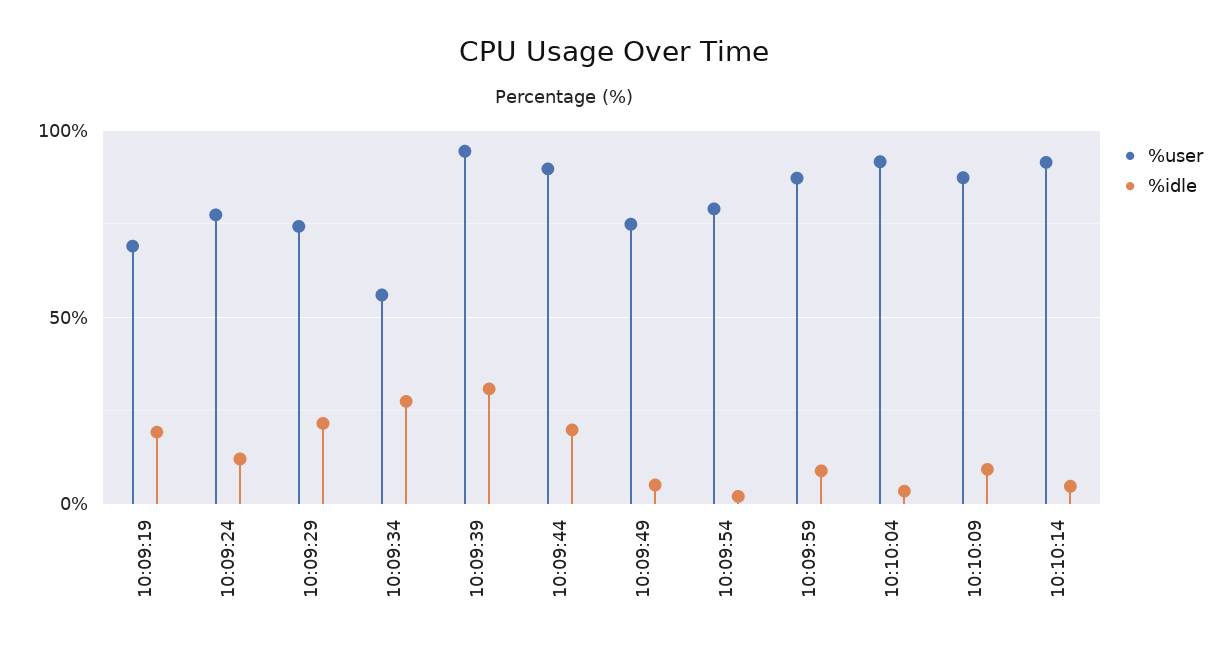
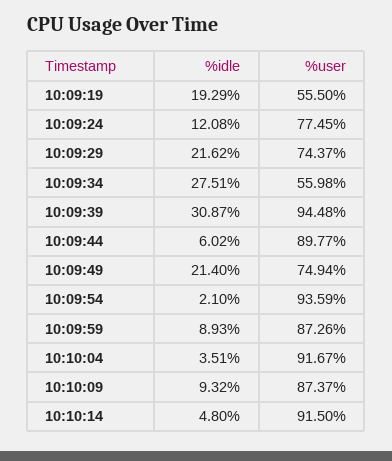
  {
    "%user": {
-     "10:09:19": 70,
+     "10:09:19": 55.5,
      "10:09:24": 77.45,
      "10:09:29": 74.37,
      "10:09:34": 55.98,
      "10:09:39": 94.48,
      "10:09:44": 89.77,
      "10:09:49": 74.94,
-     "10:09:54": 80,
+     "10:09:54": 93.59,
      "10:09:59": 87.26,
      "10:10:04": 91.67,
      "10:10:09": 87.37,
      "10:10:14": 91.5
    },
    "%idle": {
      "10:09:19": 19.29,
      "10:09:24": 12.08,
      "10:09:29": 21.62,
      "10:09:34": 27.51,
      "10:09:39": 30.87,
-     "10:09:44": 20,
+     "10:09:44": 6.02,
-     "10:09:49": 5,
+     "10:09:49": 21.4,
      "10:09:54": 2.1,
      "10:09:59": 8.93,
      "10:10:04": 3.51,
      "10:10:09": 9.32,
      "10:10:14": 4.8
    }
  }

